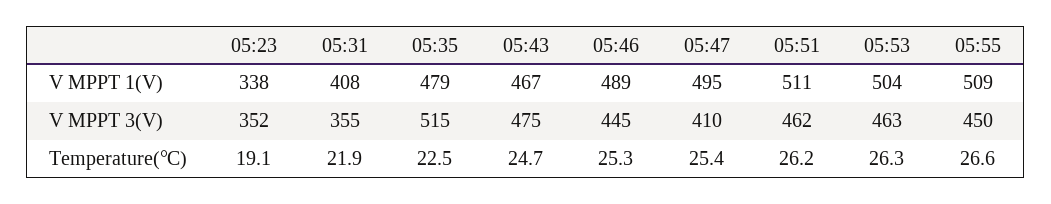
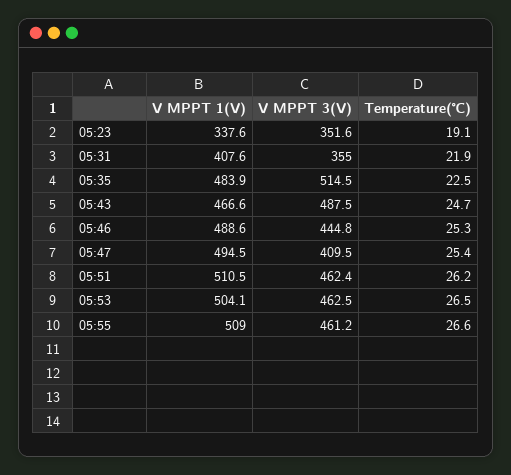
  {
    "05:23": {
      "V MPPT 1(V)": 337.6,
      "V MPPT 3(V)": 351.6,
      "Temperature(℃)": 19.1
    },
    "05:31": {
      "V MPPT 1(V)": 407.6,
      "V MPPT 3(V)": 355,
      "Temperature(℃)": 21.9
    },
    "05:35": {
-     "V MPPT 1(V)": 479,
+     "V MPPT 1(V)": 483.9,
      "V MPPT 3(V)": 514.5,
      "Temperature(℃)": 22.5
    },
    "05:43": {
      "V MPPT 1(V)": 466.6,
-     "V MPPT 3(V)": 475,
+     "V MPPT 3(V)": 487.5,
      "Temperature(℃)": 24.7
    },
    "05:46": {
      "V MPPT 1(V)": 488.6,
      "V MPPT 3(V)": 444.8,
      "Temperature(℃)": 25.3
    },
    "05:47": {
      "V MPPT 1(V)": 494.5,
      "V MPPT 3(V)": 409.5,
      "Temperature(℃)": 25.4
    },
    "05:51": {
      "V MPPT 1(V)": 510.5,
      "V MPPT 3(V)": 462.4,
      "Temperature(℃)": 26.2
    },
    "05:53": {
      "V MPPT 1(V)": 504.1,
      "V MPPT 3(V)": 462.5,
-     "Temperature(℃)": 26.3
+     "Temperature(℃)": 26.5
    },
    "05:55": {
      "V MPPT 1(V)": 509,
-     "V MPPT 3(V)": 450,
+     "V MPPT 3(V)": 461.2,
      "Temperature(℃)": 26.6
    }
  }

